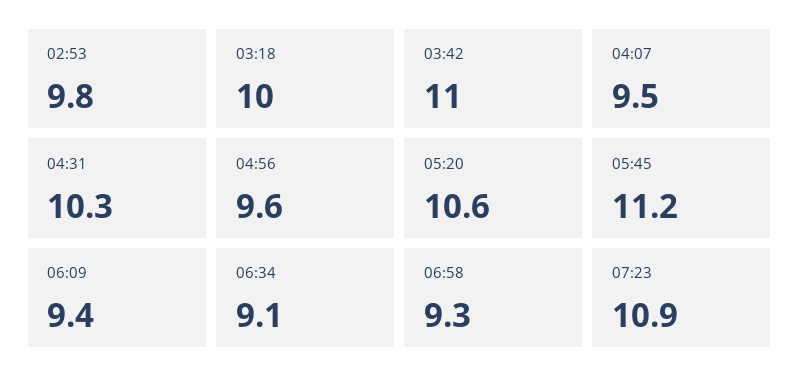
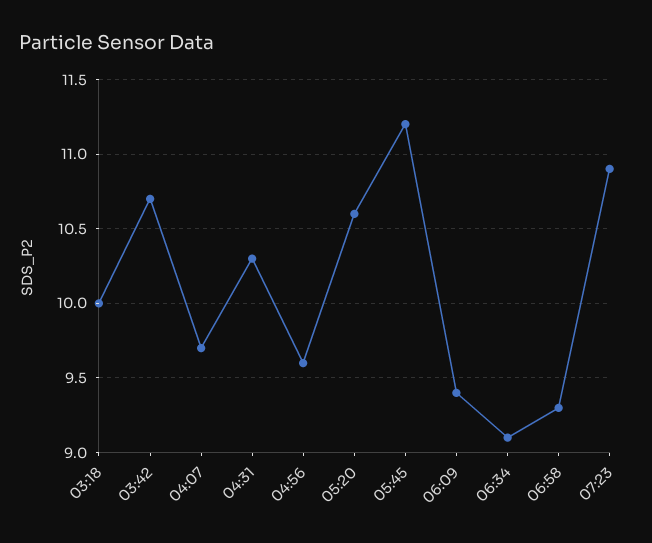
  {
-   "02:53": 9.8,
    "03:18": 10,
-   "03:42": 11,
+   "03:42": 10.7,
-   "04:07": 9.5,
+   "04:07": 9.7,
    "04:31": 10.3,
    "04:56": 9.6,
    "05:20": 10.6,
    "05:45": 11.2,
    "06:09": 9.4,
    "06:34": 9.1,
    "06:58": 9.3,
    "07:23": 10.9
  }

